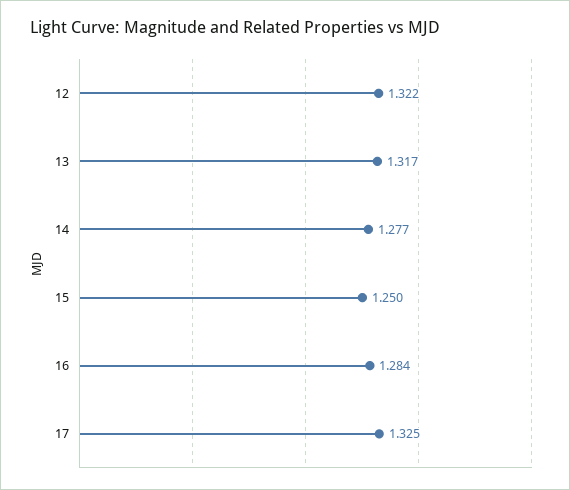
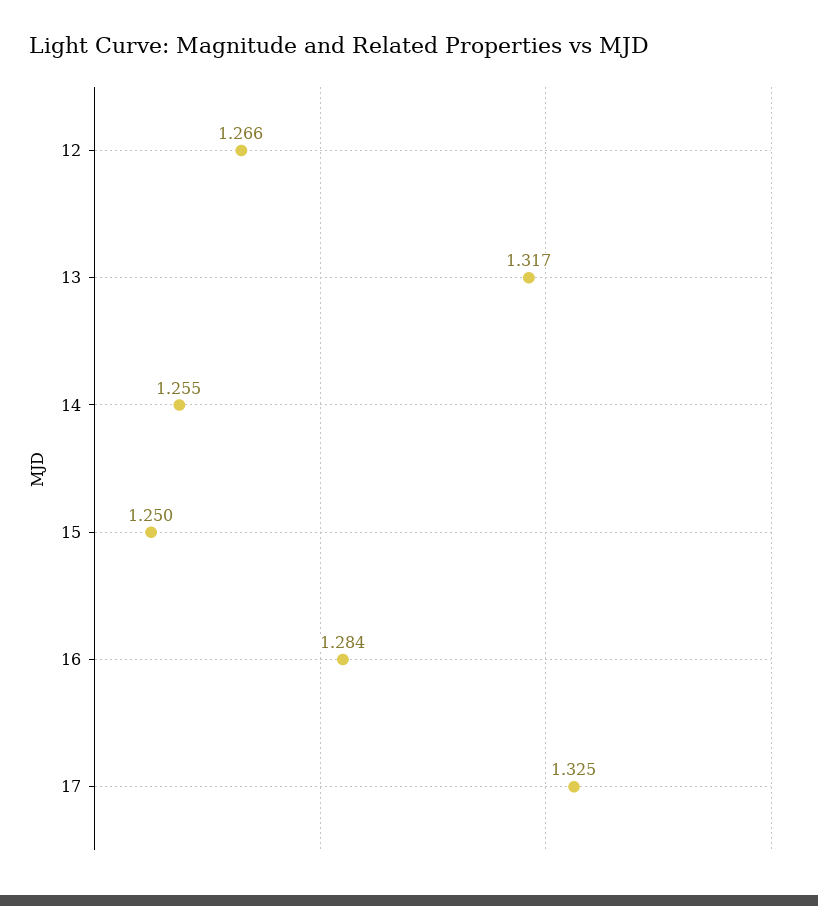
  {
-   "12": 1.322,
+   "12": 1.266,
    "13": 1.317,
-   "14": 1.277,
+   "14": 1.255,
    "15": 1.25,
    "16": 1.284,
    "17": 1.325
  }

